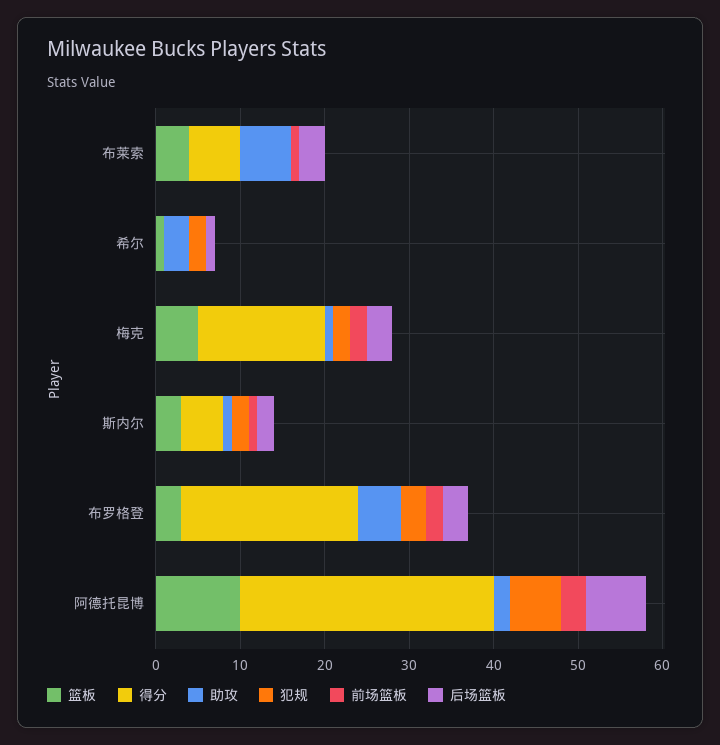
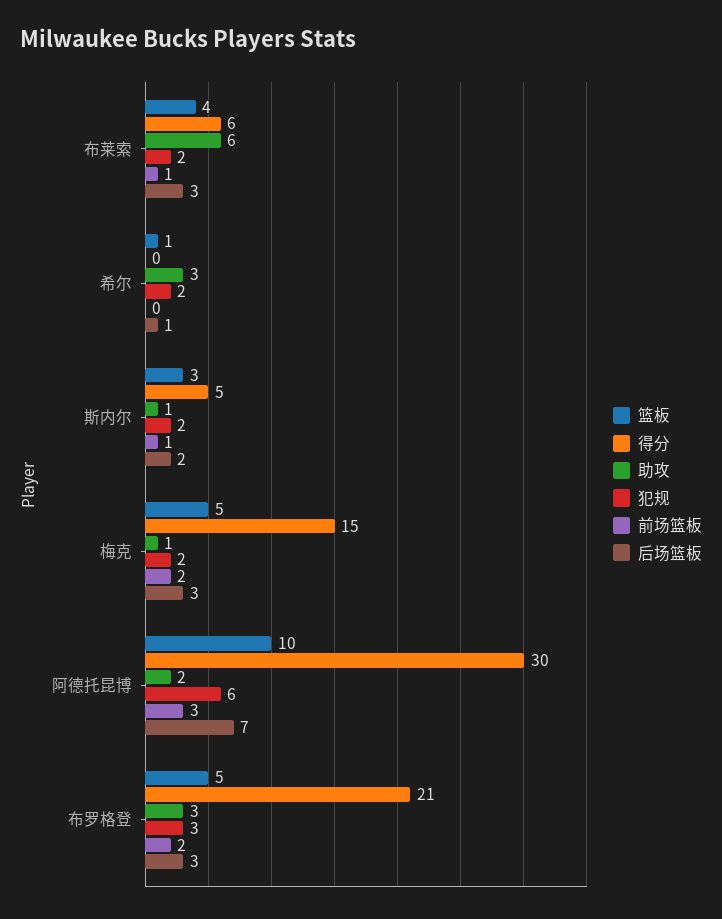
  {
    "篮板": {
      "布莱索": 4,
      "希尔": 1,
      "梅克": 5,
      "斯内尔": 3,
-     "布罗格登": 3,
+     "布罗格登": 5,
      "阿德托昆博": 10
    },
    "得分": {
      "布莱索": 6,
      "希尔": 0,
      "梅克": 15,
      "斯内尔": 5,
      "布罗格登": 21,
      "阿德托昆博": 30
    },
    "助攻": {
      "布莱索": 6,
      "希尔": 3,
      "梅克": 1,
      "斯内尔": 1,
-     "布罗格登": 5,
+     "布罗格登": 3,
      "阿德托昆博": 2
    },
    "犯规": {
-     "布莱索": 0,
+     "布莱索": 2,
      "希尔": 2,
      "梅克": 2,
      "斯内尔": 2,
      "布罗格登": 3,
      "阿德托昆博": 6
    },
    "前场篮板": {
      "布莱索": 1,
      "希尔": 0,
      "梅克": 2,
      "斯内尔": 1,
      "布罗格登": 2,
      "阿德托昆博": 3
    },
    "后场篮板": {
      "布莱索": 3,
      "希尔": 1,
      "梅克": 3,
      "斯内尔": 2,
      "布罗格登": 3,
      "阿德托昆博": 7
    }
  }

